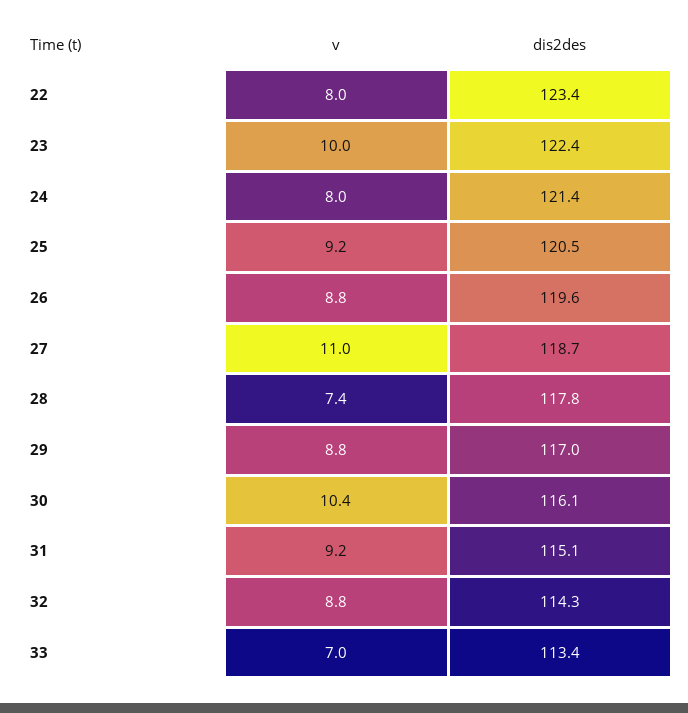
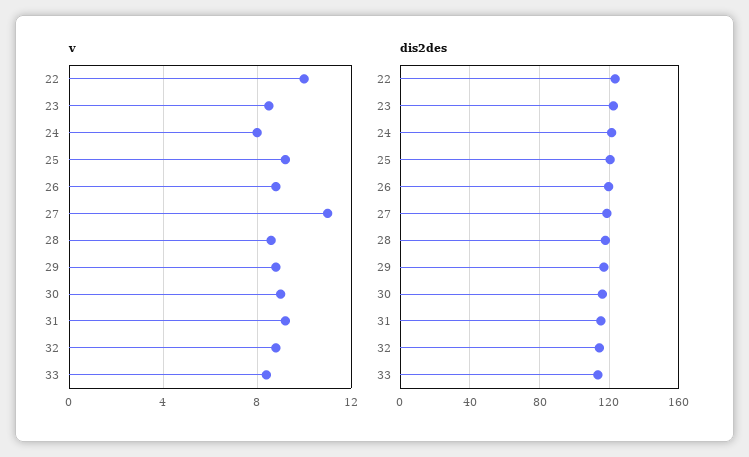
  {
    "v": {
-     "22": 8,
+     "22": 10,
-     "23": 10,
+     "23": 8.5,
      "24": 8,
      "25": 9.2,
      "26": 8.8,
      "27": 11,
-     "28": 7.4,
+     "28": 8.5,
      "29": 8.8,
-     "30": 10.4,
+     "30": 9,
      "31": 9.2,
      "32": 8.8,
-     "33": 7
+     "33": 8.5
    },
    "dis2des": {
      "22": 123.4,
      "23": 122.4,
      "24": 121.4,
      "25": 120.5,
      "26": 119.6,
      "27": 118.7,
      "28": 117.8,
      "29": 117,
      "30": 116.1,
      "31": 115.1,
      "32": 114.3,
      "33": 113.4
    }
  }

